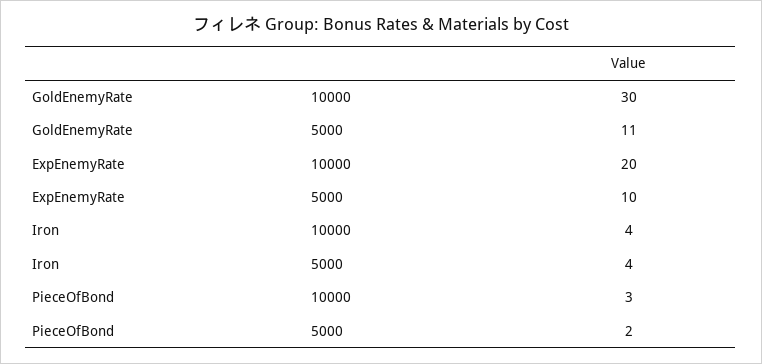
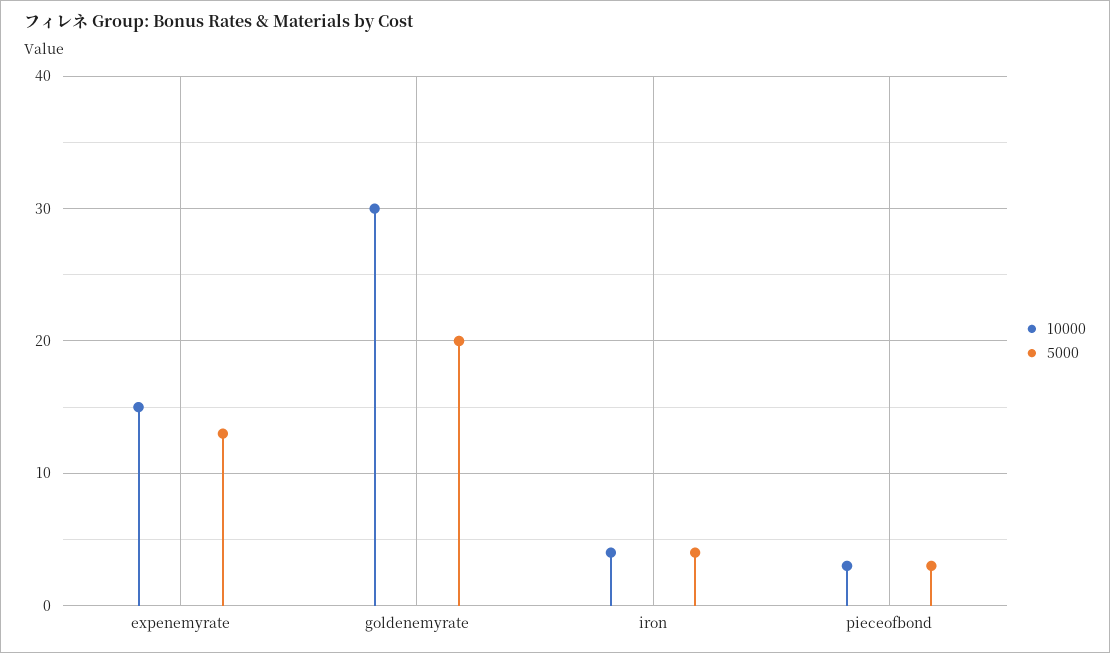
  {
    "10000": {
      "GoldEnemyRate": 30,
-     "ExpEnemyRate": 20,
+     "ExpEnemyRate": 15,
      "Iron": 4,
      "PieceOfBond": 3
    },
    "5000": {
-     "GoldEnemyRate": 11,
+     "GoldEnemyRate": 20,
-     "ExpEnemyRate": 10,
+     "ExpEnemyRate": 13,
      "Iron": 4,
-     "PieceOfBond": 2
+     "PieceOfBond": 3
    }
  }

